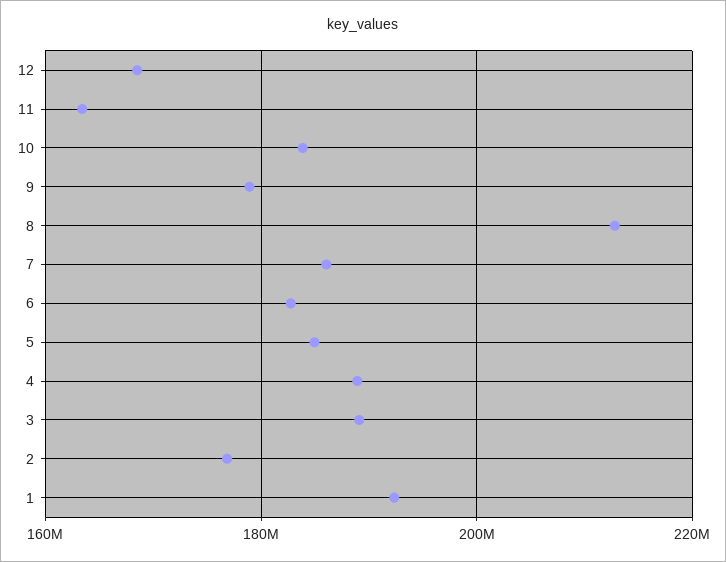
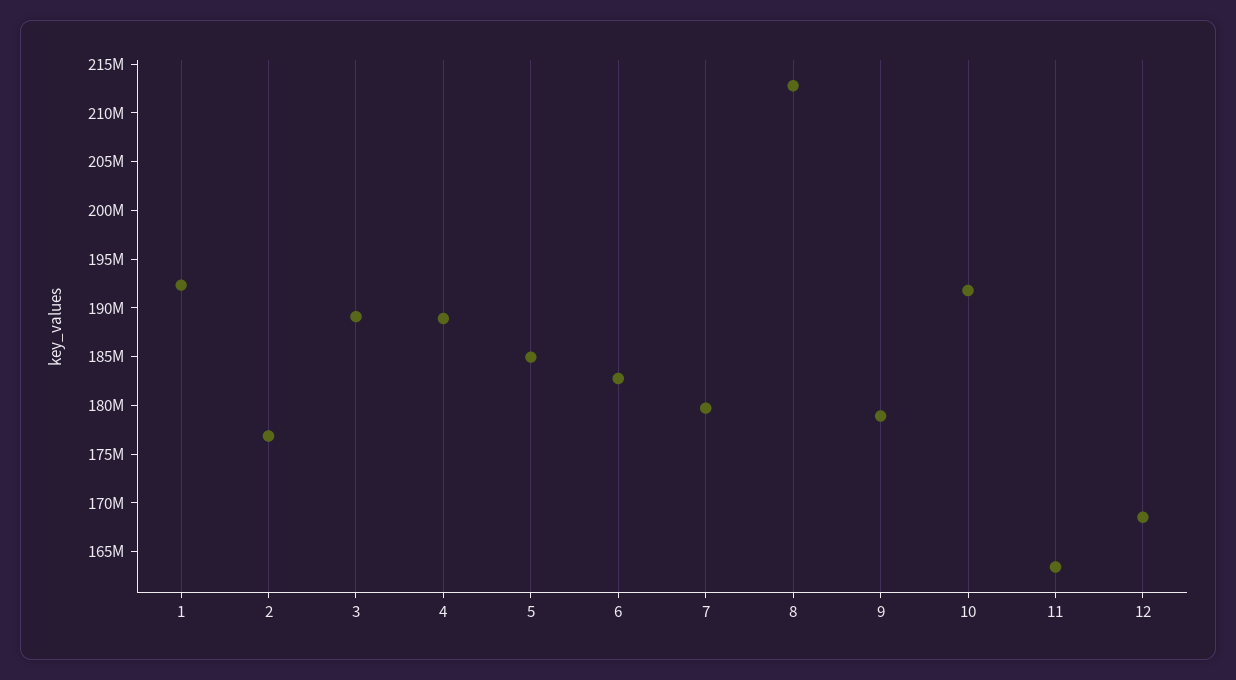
  {
    "12": 169000000,
    "11": 163000000,
-   "10": 184000000,
+   "10": 192000000,
    "9": 179000000,
    "8": 213000000,
-   "7": 186000000,
+   "7": 180000000,
    "6": 183000000,
    "5": 185000000,
    "4": 189000000,
    "3": 189000000,
    "2": 177000000,
    "1": 192000000
  }

